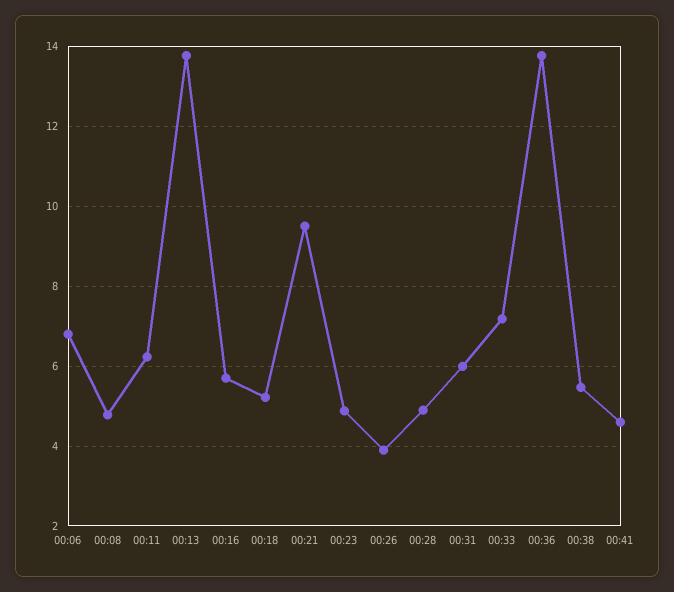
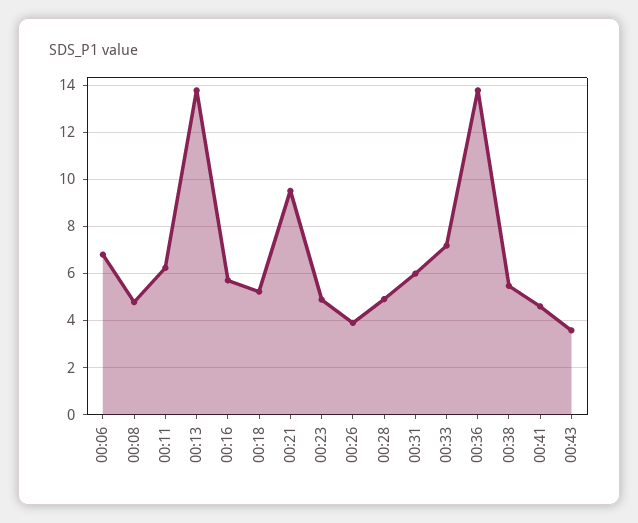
  {
    "00:06": 6.8,
    "00:08": 4.8,
    "00:11": 6.2,
    "00:13": 13.8,
    "00:16": 5.8,
    "00:18": 5.2,
    "00:21": 9.6,
    "00:23": 4.8,
    "00:26": 4,
    "00:28": 5,
    "00:31": 6,
    "00:33": 7.2,
    "00:36": 13.8,
    "00:38": 5.4,
-   "00:41": 4.6
+   "00:41": 4.6,
+   "00:43": 3.5
  }

